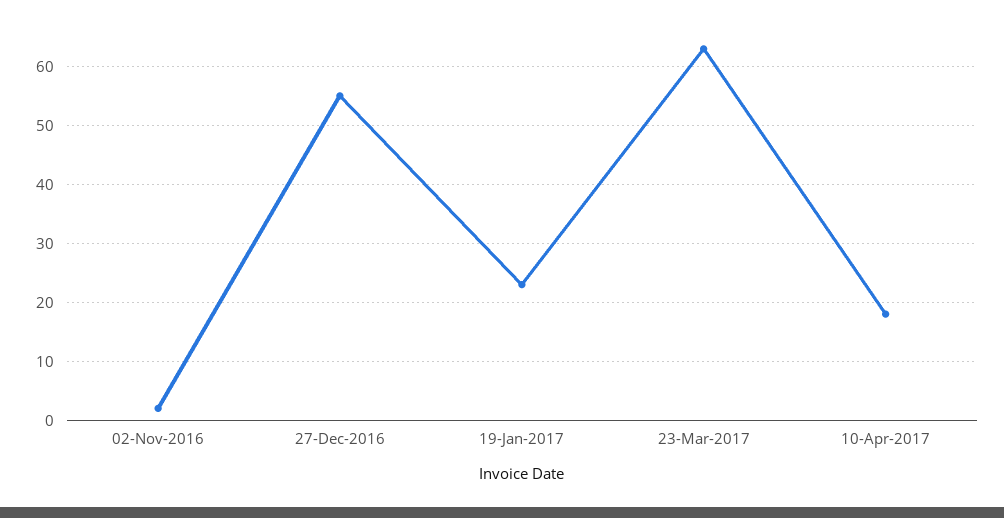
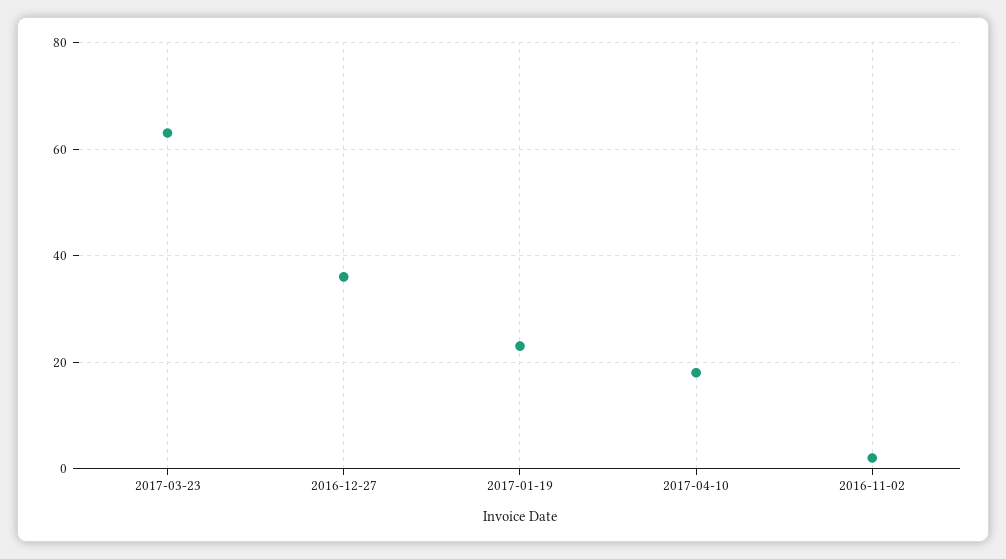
  {
    "02-Nov-2016": 0,
-   "27-Dec-2016": 55,
+   "27-Dec-2016": 35,
    "19-Jan-2017": 25,
    "23-Mar-2017": 65,
    "10-Apr-2017": 20
  }

